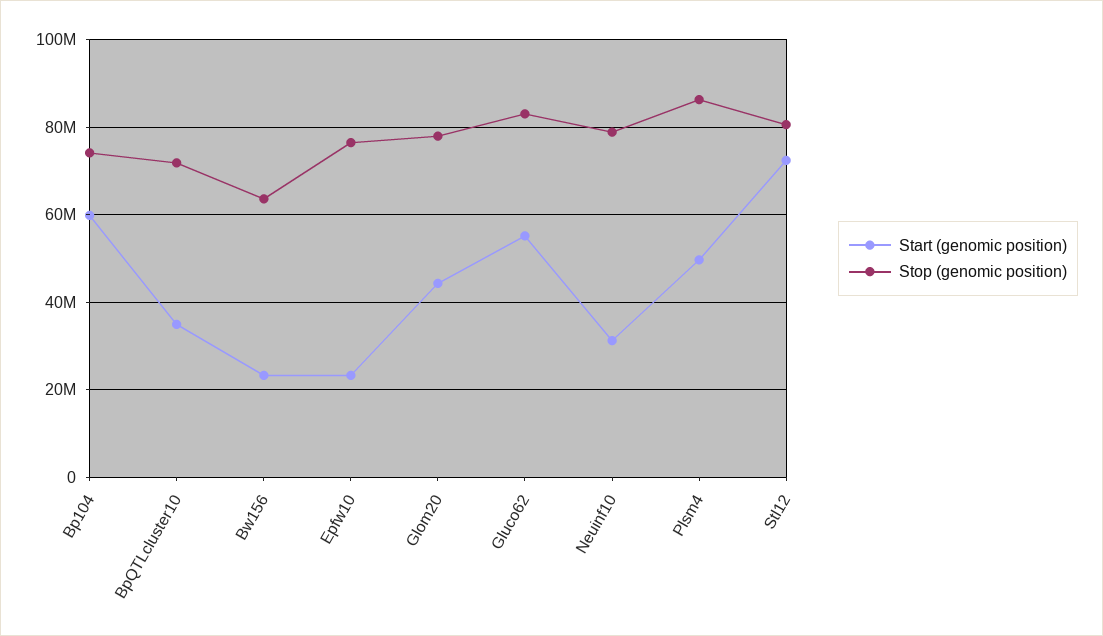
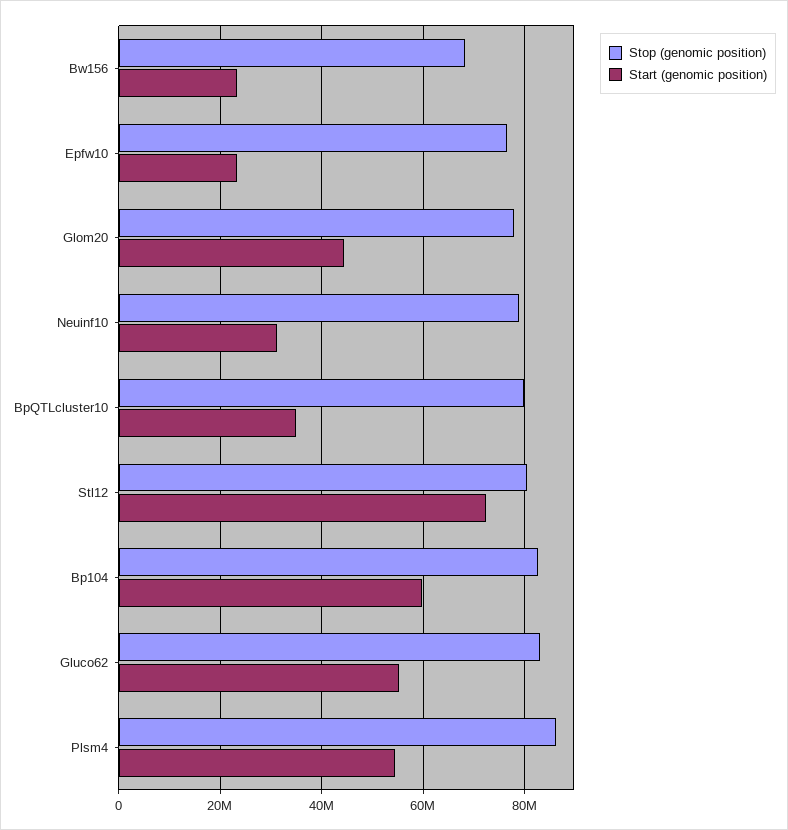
  {
    "Start (genomic position)": {
      "Bp104": 60000000,
      "BpQTLcluster10": 34000000,
      "Bw156": 24000000,
      "Epfw10": 24000000,
      "Glom20": 44000000,
      "Gluco62": 56000000,
      "Neuinf10": 32000000,
-     "Plsm4": 50000000,
+     "Plsm4": 54000000,
      "Stl12": 72000000
    },
    "Stop (genomic position)": {
-     "Bp104": 74000000,
+     "Bp104": 82000000,
-     "BpQTLcluster10": 72000000,
+     "BpQTLcluster10": 80000000,
-     "Bw156": 64000000,
+     "Bw156": 68000000,
      "Epfw10": 76000000,
      "Glom20": 78000000,
      "Gluco62": 82000000,
      "Neuinf10": 78000000,
      "Plsm4": 86000000,
      "Stl12": 80000000
    }
  }

